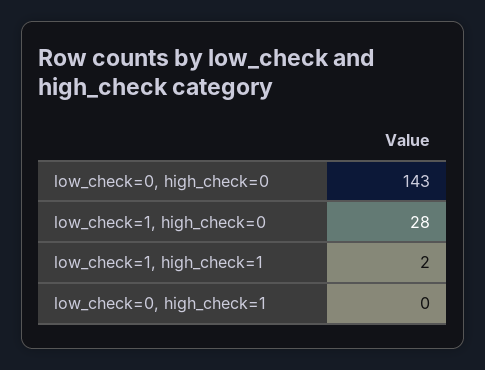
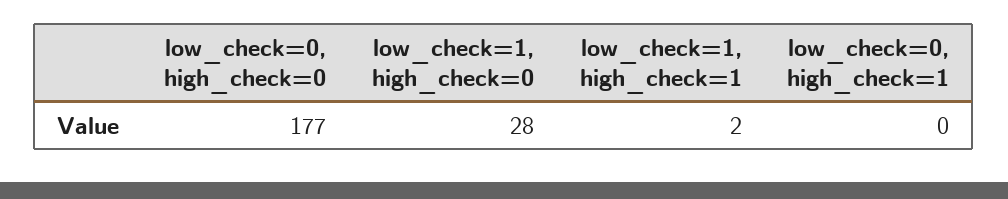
  {
-   "low_check=0, high_check=0": 143,
+   "low_check=0, high_check=0": 177,
    "low_check=1, high_check=0": 28,
    "low_check=1, high_check=1": 2,
    "low_check=0, high_check=1": 0
  }

